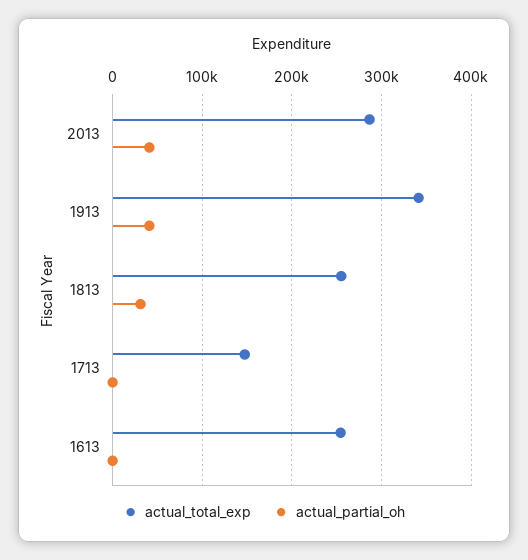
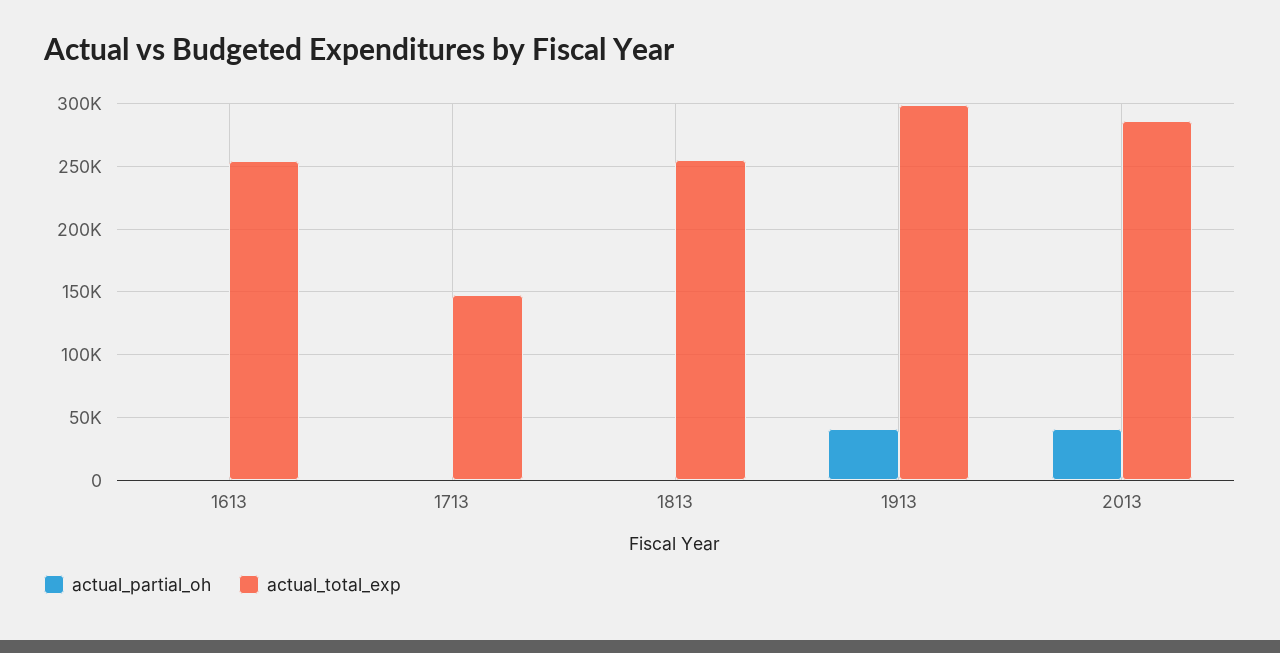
  {
    "actual_total_exp": {
      "2013": 285000,
-     "1913": 340000,
+     "1913": 300000,
      "1813": 255000,
      "1713": 145000,
      "1613": 255000
    },
    "actual_partial_oh": {
      "2013": 40000,
      "1913": 40000,
-     "1813": 30000,
+     "1813": 0,
      "1713": 0,
      "1613": 0
    }
  }

